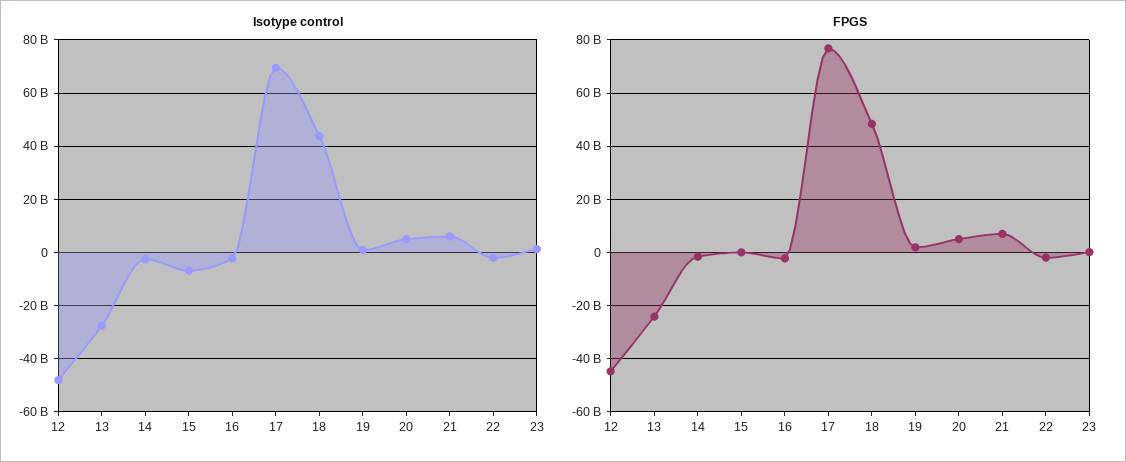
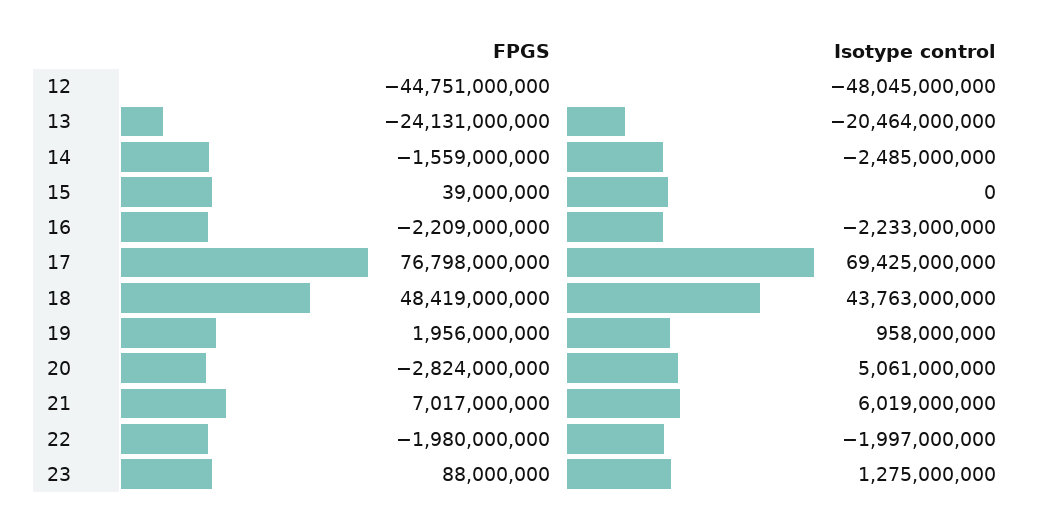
  {
    "Isotype control": {
      "12": -48045000000,
-     "13": -27500000000,
+     "13": -20464000000,
      "14": -2485000000,
-     "15": -7500000000,
+     "15": 0,
      "16": -2233000000,
      "17": 69425000000,
      "18": 43763000000,
      "19": 958000000,
      "20": 5061000000,
      "21": 6019000000,
      "22": -1997000000,
      "23": 1275000000
    },
    "FPGS": {
      "12": -44751000000,
      "13": -24131000000,
      "14": -1559000000,
      "15": 39000000,
      "16": -2209000000,
      "17": 76798000000,
      "18": 48419000000,
      "19": 1956000000,
-     "20": 5000000000,
+     "20": -2824000000,
      "21": 7017000000,
      "22": -1980000000,
      "23": 88000000
    }
  }

